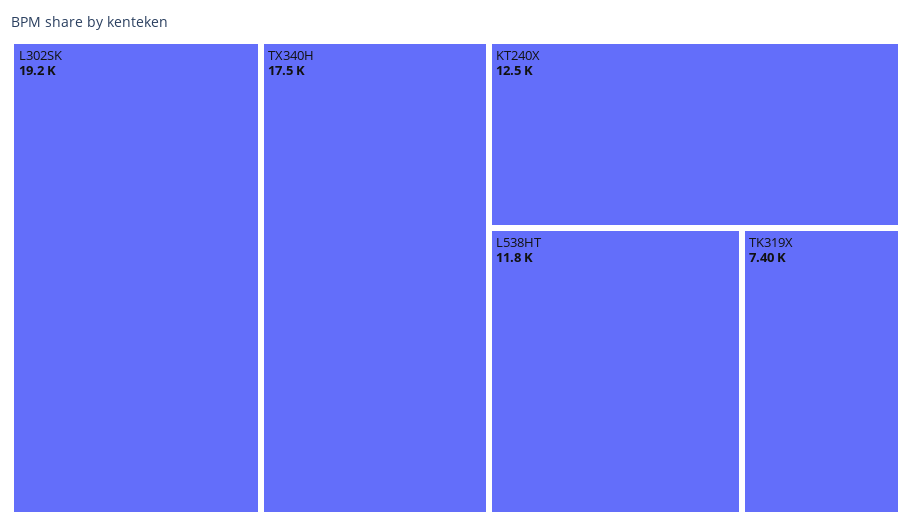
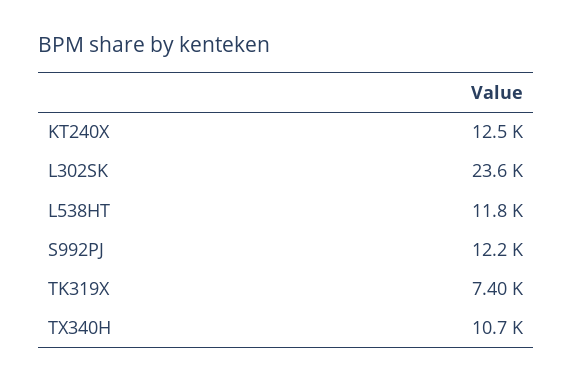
  {
-   "L302SK": 19200,
+   "L302SK": 23600,
-   "TX340H": 17500,
+   "TX340H": 10700,
    "KT240X": 12500,
    "L538HT": 11800,
-   "TK319X": 7400
+   "TK319X": 7400,
+   "S992PJ": 12200
  }

